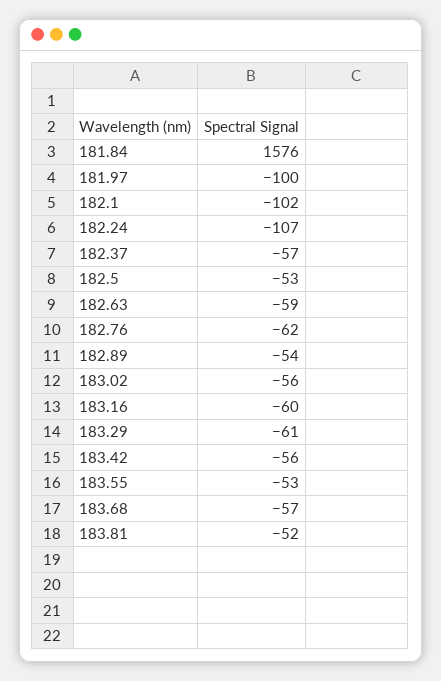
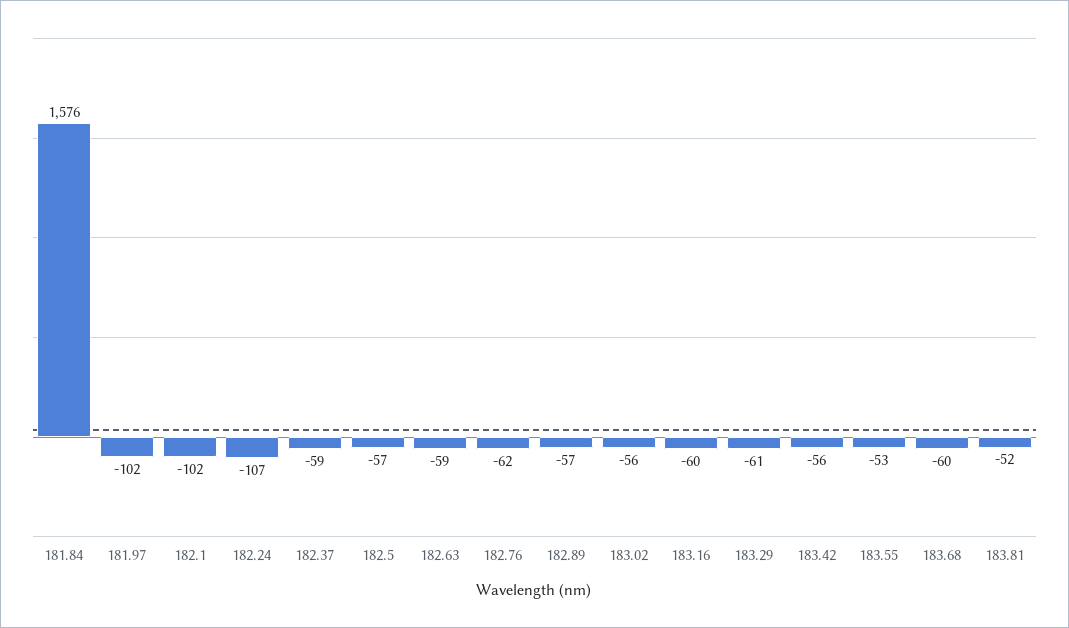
  {
    "181.84": 1576,
-   "181.97": -100,
+   "181.97": -102,
    "182.1": -102,
    "182.24": -107,
-   "182.37": -57,
+   "182.37": -59,
-   "182.5": -53,
+   "182.5": -57,
    "182.63": -59,
    "182.76": -62,
-   "182.89": -54,
+   "182.89": -57,
    "183.02": -56,
    "183.16": -60,
    "183.29": -61,
    "183.42": -56,
    "183.55": -53,
-   "183.68": -57,
+   "183.68": -60,
    "183.81": -52
  }

